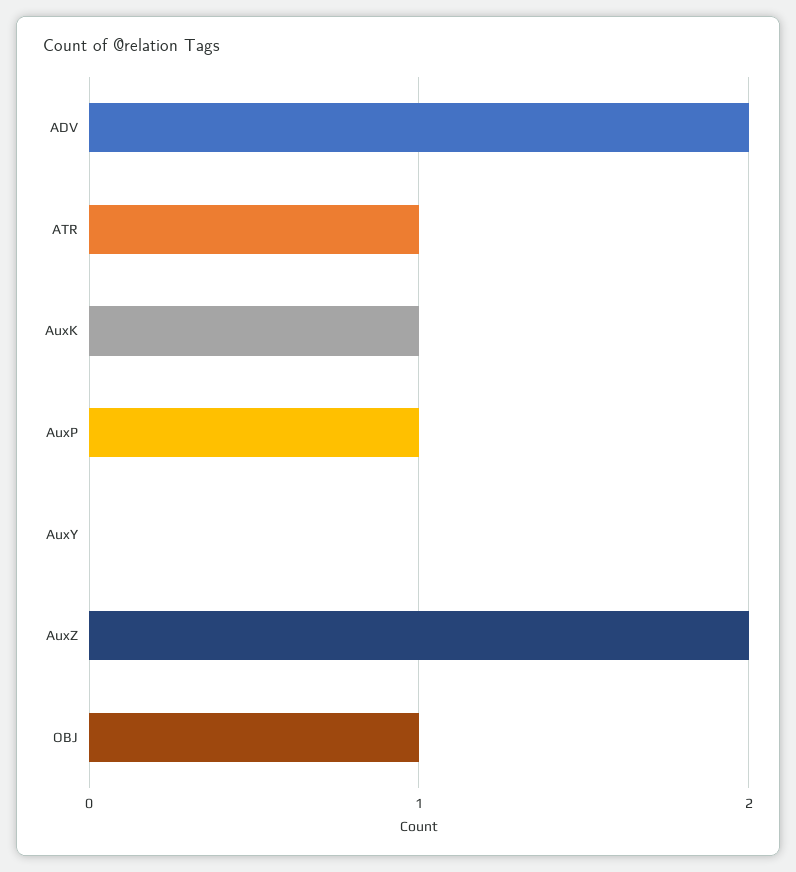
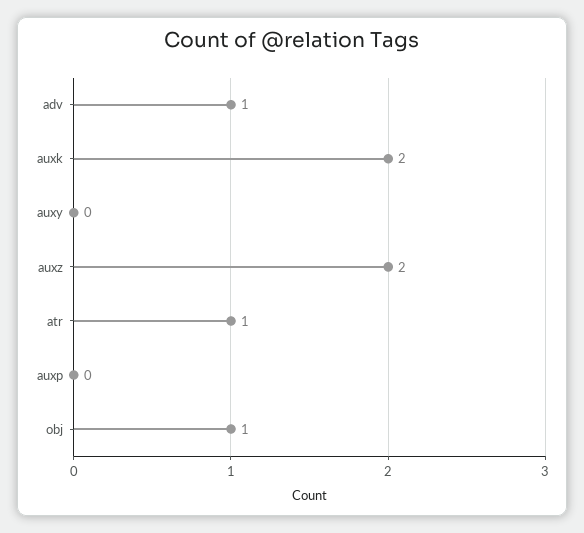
  {
-   "ADV": 2,
+   "ADV": 1,
    "ATR": 1,
-   "AuxK": 1,
+   "AuxK": 2,
-   "AuxP": 1,
+   "AuxP": 0,
    "AuxY": 0,
    "AuxZ": 2,
    "OBJ": 1
  }

